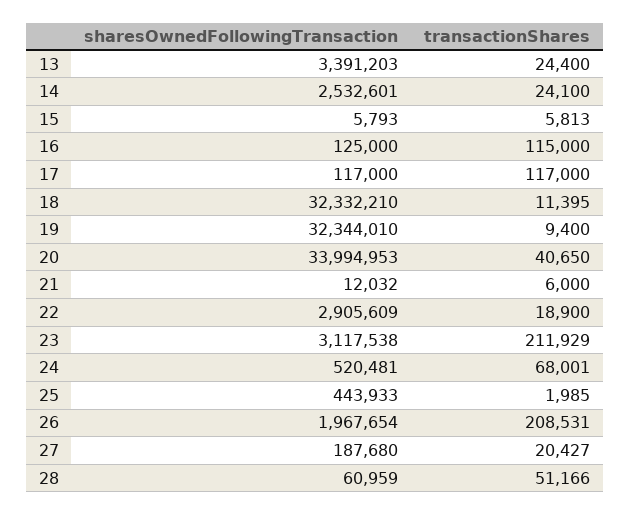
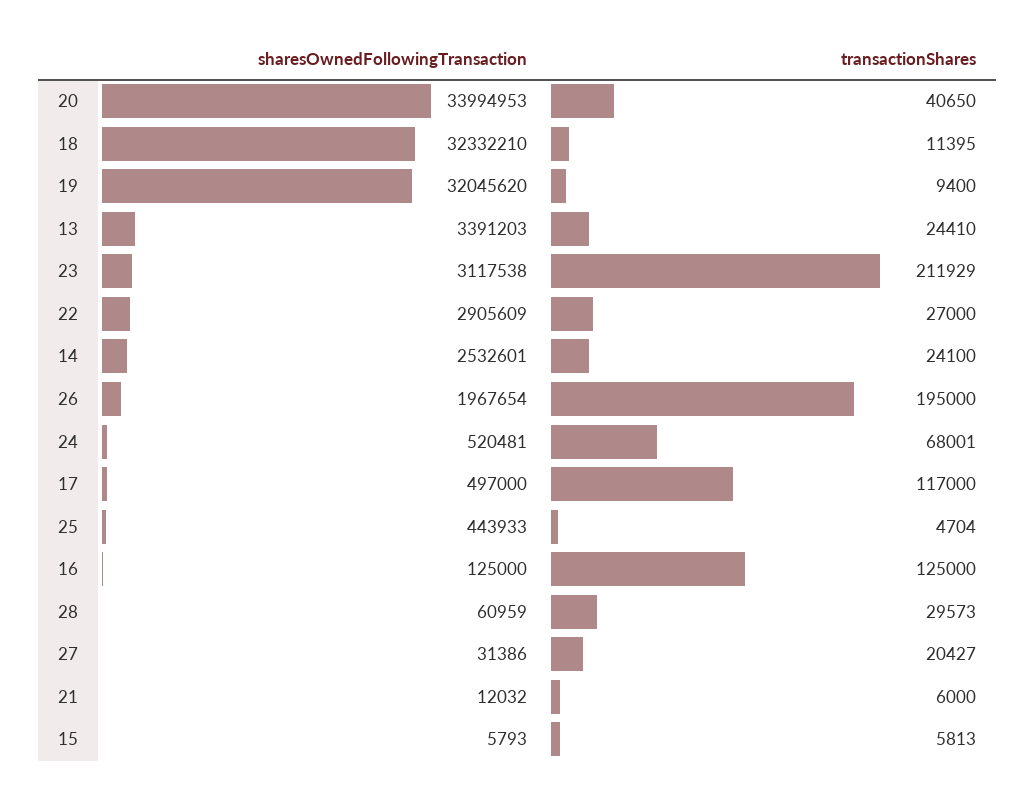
  {
    "sharesOwnedFollowingTransaction": {
      "13": 3391203,
      "14": 2532601,
      "15": 5793,
      "16": 125000,
-     "17": 117000,
+     "17": 497000,
      "18": 32332210,
-     "19": 32344010,
+     "19": 32045620,
      "20": 33994953,
      "21": 12032,
      "22": 2905609,
      "23": 3117538,
      "24": 520481,
      "25": 443933,
      "26": 1967654,
-     "27": 187680,
+     "27": 31386,
      "28": 60959
    },
    "transactionShares": {
-     "13": 24400,
+     "13": 24410,
      "14": 24100,
      "15": 5813,
-     "16": 115000,
+     "16": 125000,
      "17": 117000,
      "18": 11395,
      "19": 9400,
      "20": 40650,
      "21": 6000,
-     "22": 18900,
+     "22": 27000,
      "23": 211929,
      "24": 68001,
-     "25": 1985,
+     "25": 4704,
-     "26": 208531,
+     "26": 195000,
      "27": 20427,
-     "28": 51166
+     "28": 29573
    }
  }

